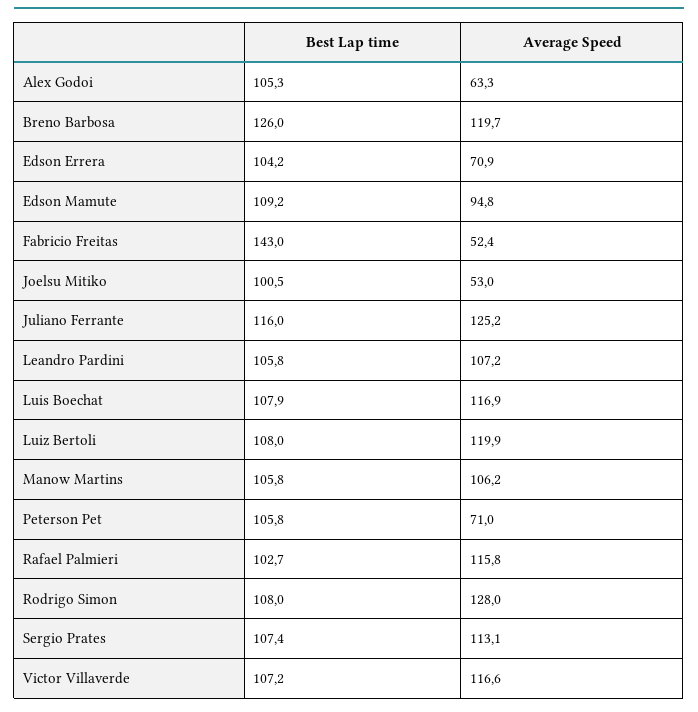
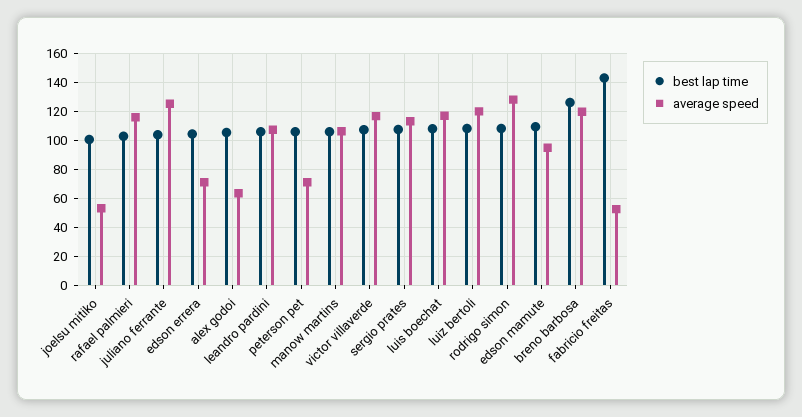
  {
    "Best Lap time": {
      "Alex Godoi": 105.3,
      "Breno Barbosa": 126,
      "Edson Errera": 104.2,
      "Edson Mamute": 109.2,
      "Fabricio Freitas": 143,
      "Joelsu Mitiko": 100.5,
-     "Juliano Ferrante": 116,
+     "Juliano Ferrante": 105,
      "Leandro Pardini": 105.8,
      "Luis Boechat": 107.9,
      "Luiz Bertoli": 108,
      "Manow Martins": 105.8,
      "Peterson Pet": 105.8,
      "Rafael Palmieri": 102.7,
      "Rodrigo Simon": 108,
      "Sergio Prates": 107.4,
      "Victor Villaverde": 107.2
    },
    "Average Speed": {
      "Alex Godoi": 63.3,
      "Breno Barbosa": 119.7,
      "Edson Errera": 70.9,
      "Edson Mamute": 94.8,
      "Fabricio Freitas": 52.4,
      "Joelsu Mitiko": 53,
      "Juliano Ferrante": 125.2,
      "Leandro Pardini": 107.2,
      "Luis Boechat": 116.9,
      "Luiz Bertoli": 119.9,
      "Manow Martins": 106.2,
      "Peterson Pet": 71,
      "Rafael Palmieri": 115.8,
      "Rodrigo Simon": 128,
      "Sergio Prates": 113.1,
      "Victor Villaverde": 116.6
    }
  }

